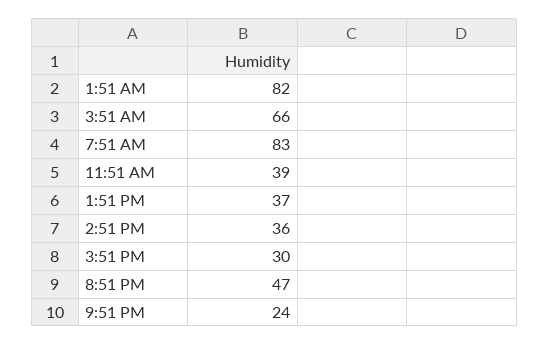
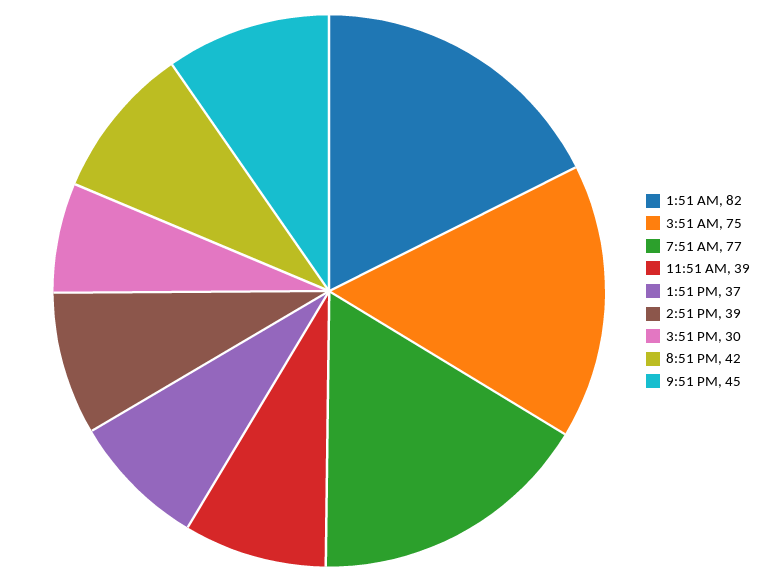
  {
    "1:51 AM": 82,
-   "3:51 AM": 66,
+   "3:51 AM": 75,
-   "7:51 AM": 83,
+   "7:51 AM": 77,
    "11:51 AM": 39,
    "1:51 PM": 37,
-   "2:51 PM": 36,
+   "2:51 PM": 39,
    "3:51 PM": 30,
-   "8:51 PM": 47,
+   "8:51 PM": 42,
-   "9:51 PM": 24
+   "9:51 PM": 45
  }

